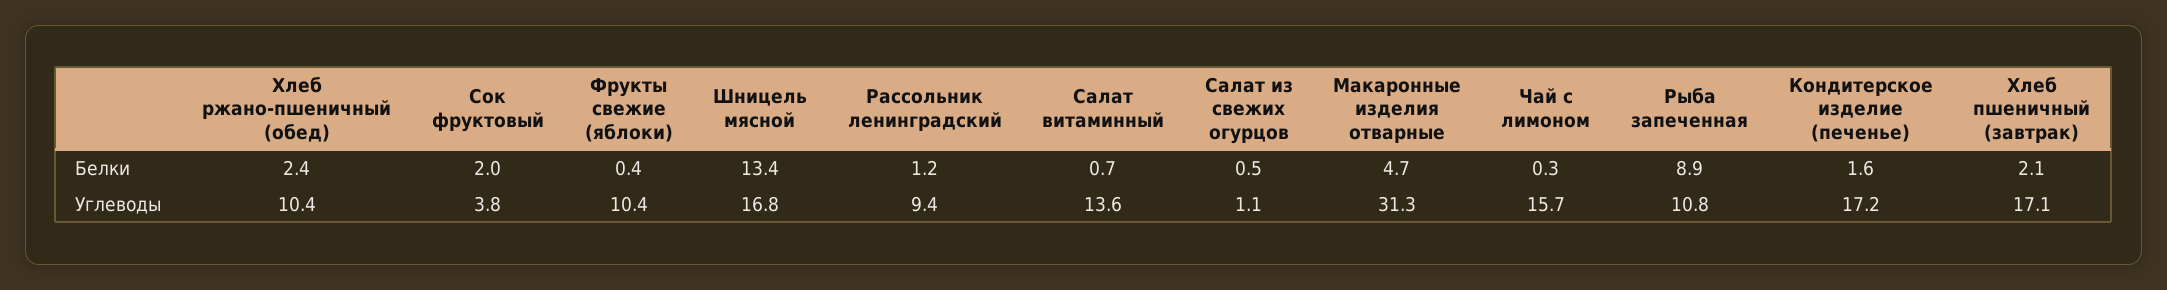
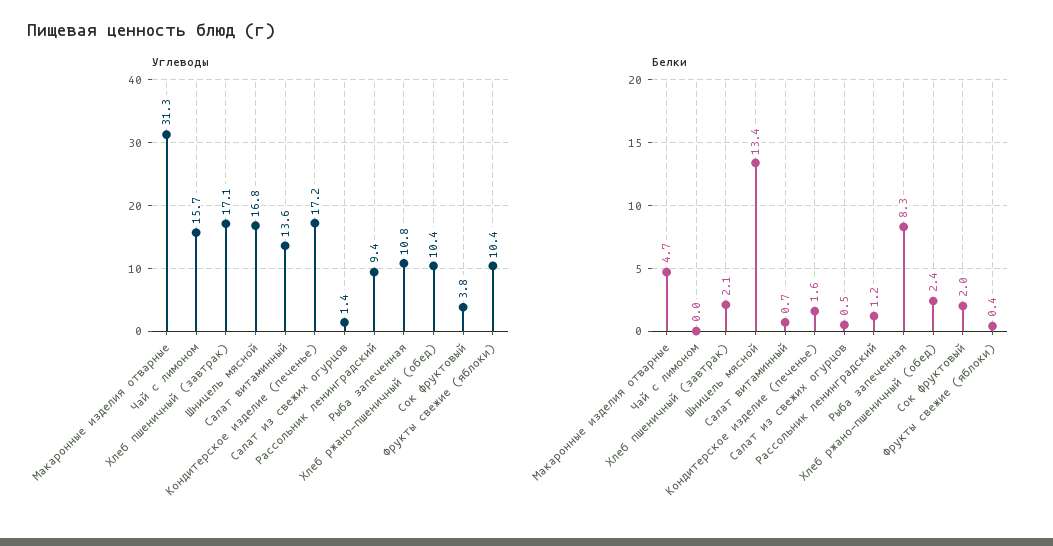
  {
    "Белки": {
      "Хлеб ржано-пшеничный (обед)": 2.4,
      "Сок фруктовый": 2,
      "Фрукты свежие (яблоки)": 0.4,
      "Шницель мясной": 13.4,
      "Рассольник ленинградский": 1.2,
      "Салат витаминный": 0.7,
      "Салат из свежих огурцов": 0.5,
      "Макаронные изделия отварные": 4.7,
-     "Чай с лимоном": 0.3,
+     "Чай с лимоном": 0,
-     "Рыба запеченная": 8.9,
+     "Рыба запеченная": 8.3,
      "Кондитерское изделие (печенье)": 1.6,
      "Хлеб пшеничный (завтрак)": 2.1
    },
    "Углеводы": {
      "Хлеб ржано-пшеничный (обед)": 10.4,
      "Сок фруктовый": 3.8,
      "Фрукты свежие (яблоки)": 10.4,
      "Шницель мясной": 16.8,
      "Рассольник ленинградский": 9.4,
      "Салат витаминный": 13.6,
-     "Салат из свежих огурцов": 1.1,
+     "Салат из свежих огурцов": 1.4,
      "Макаронные изделия отварные": 31.3,
      "Чай с лимоном": 15.7,
      "Рыба запеченная": 10.8,
      "Кондитерское изделие (печенье)": 17.2,
      "Хлеб пшеничный (завтрак)": 17.1
    }
  }

